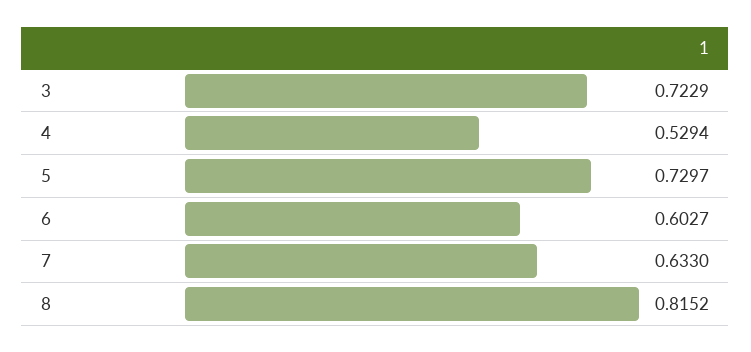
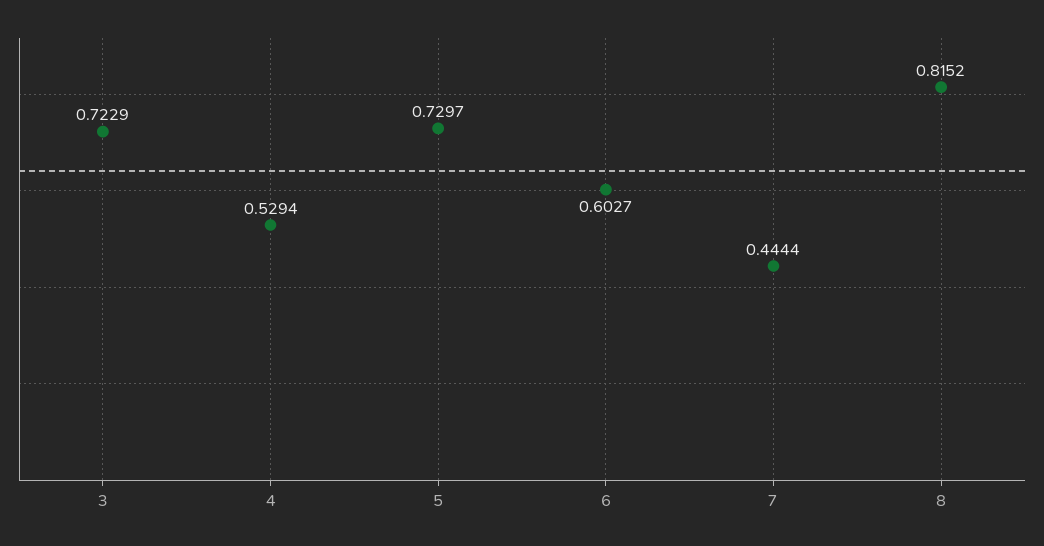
  {
    "3": 0.7229,
    "4": 0.5294,
    "5": 0.7297,
    "6": 0.6027,
-   "7": 0.633,
+   "7": 0.4444,
    "8": 0.8152
  }

